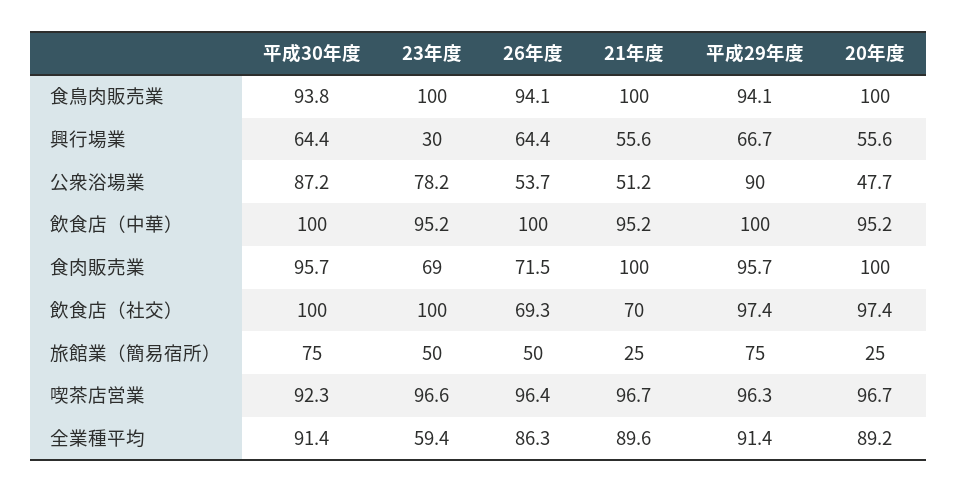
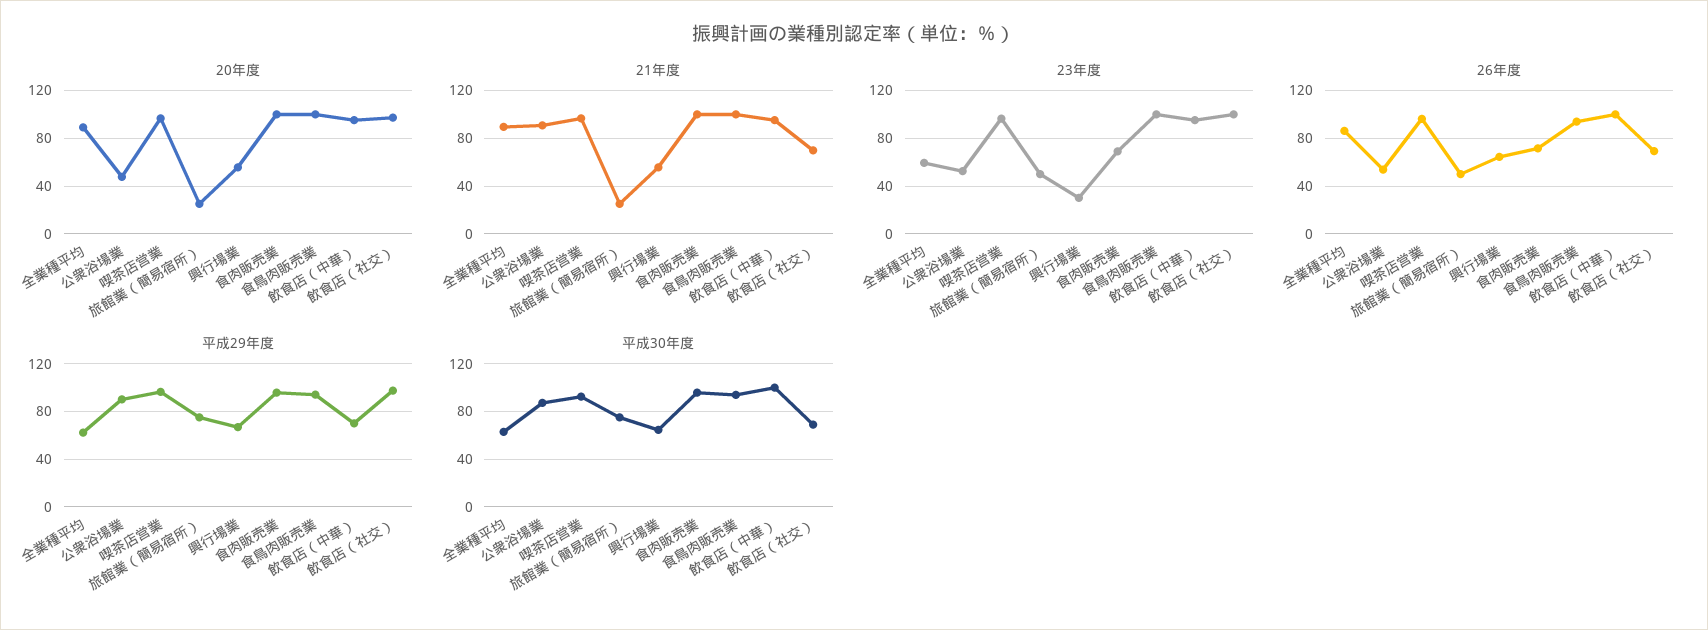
  {
    "平成30年度": {
      "食鳥肉販売業": 93.8,
      "興行場業": 64.4,
      "公衆浴場業": 87.2,
      "飲食店（中華）": 100,
      "食肉販売業": 95.7,
-     "飲食店（社交）": 100,
+     "飲食店（社交）": 70,
      "旅館業（簡易宿所）": 75,
      "喫茶店営業": 92.3,
-     "全業種平均": 91.4
+     "全業種平均": 60
    },
    "23年度": {
      "食鳥肉販売業": 100,
      "興行場業": 30,
-     "公衆浴場業": 78.2,
+     "公衆浴場業": 50,
      "飲食店（中華）": 95.2,
      "食肉販売業": 69,
      "飲食店（社交）": 100,
      "旅館業（簡易宿所）": 50,
      "喫茶店営業": 96.6,
      "全業種平均": 59.4
    },
    "26年度": {
      "食鳥肉販売業": 94.1,
      "興行場業": 64.4,
      "公衆浴場業": 53.7,
      "飲食店（中華）": 100,
      "食肉販売業": 71.5,
      "飲食店（社交）": 69.3,
      "旅館業（簡易宿所）": 50,
      "喫茶店営業": 96.4,
      "全業種平均": 86.3
    },
    "21年度": {
      "食鳥肉販売業": 100,
      "興行場業": 55.6,
-     "公衆浴場業": 51.2,
+     "公衆浴場業": 90,
      "飲食店（中華）": 95.2,
      "食肉販売業": 100,
      "飲食店（社交）": 70,
      "旅館業（簡易宿所）": 25,
      "喫茶店営業": 96.7,
      "全業種平均": 89.6
    },
    "平成29年度": {
      "食鳥肉販売業": 94.1,
      "興行場業": 66.7,
      "公衆浴場業": 90,
-     "飲食店（中華）": 100,
+     "飲食店（中華）": 70,
      "食肉販売業": 95.7,
      "飲食店（社交）": 97.4,
      "旅館業（簡易宿所）": 75,
      "喫茶店営業": 96.3,
-     "全業種平均": 91.4
+     "全業種平均": 60
    },
    "20年度": {
      "食鳥肉販売業": 100,
      "興行場業": 55.6,
      "公衆浴場業": 47.7,
      "飲食店（中華）": 95.2,
      "食肉販売業": 100,
      "飲食店（社交）": 97.4,
      "旅館業（簡易宿所）": 25,
      "喫茶店営業": 96.7,
      "全業種平均": 89.2
    }
  }

